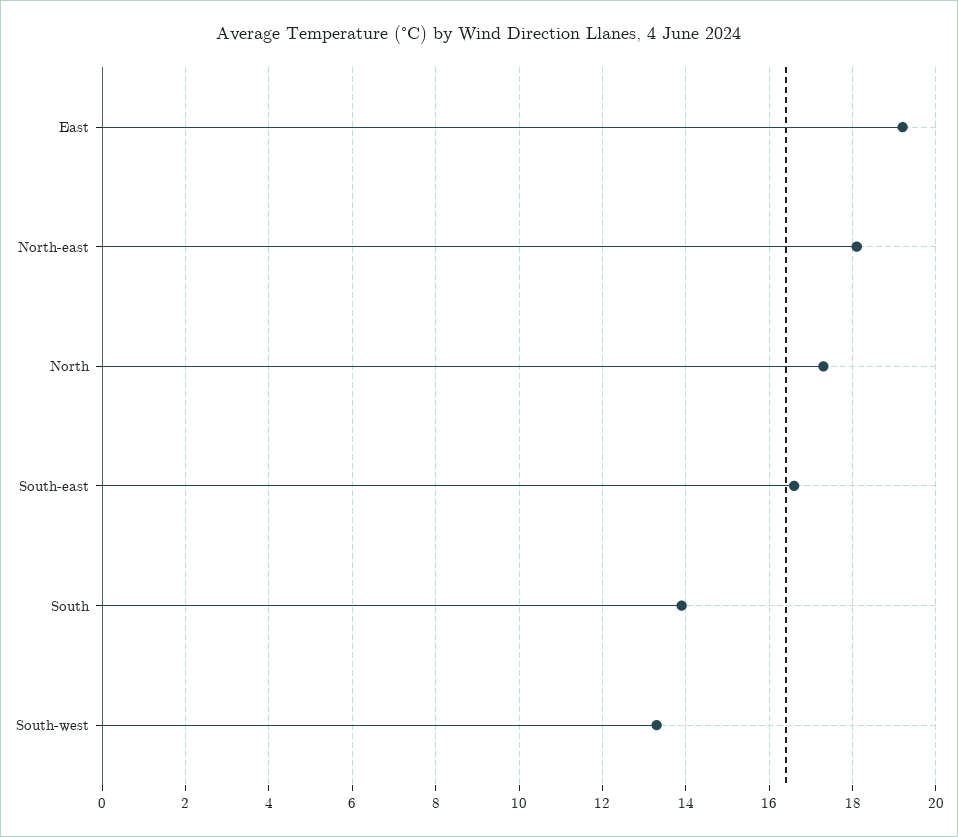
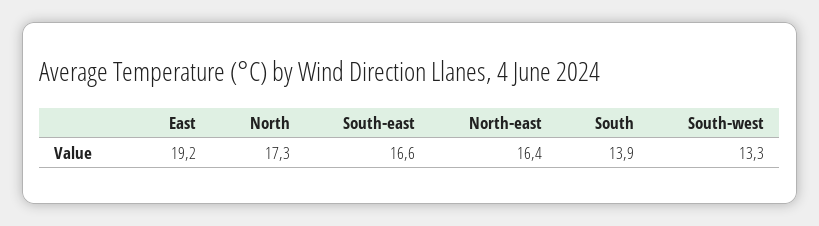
  {
    "East": 19.2,
-   "North-east": 18,
+   "North-east": 16.4,
    "North": 17.3,
    "South-east": 16.6,
    "South": 13.9,
    "South-west": 13.3
  }

